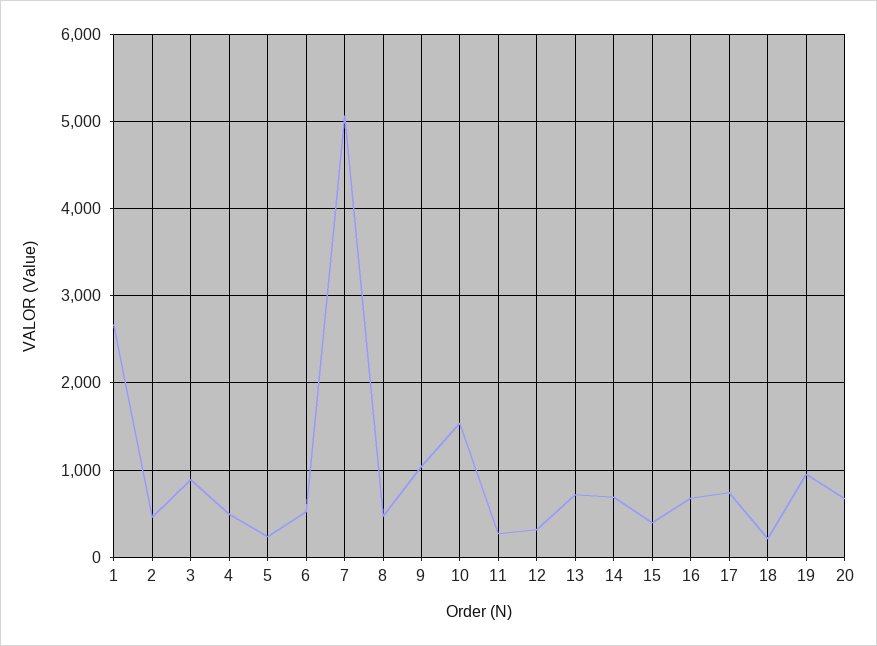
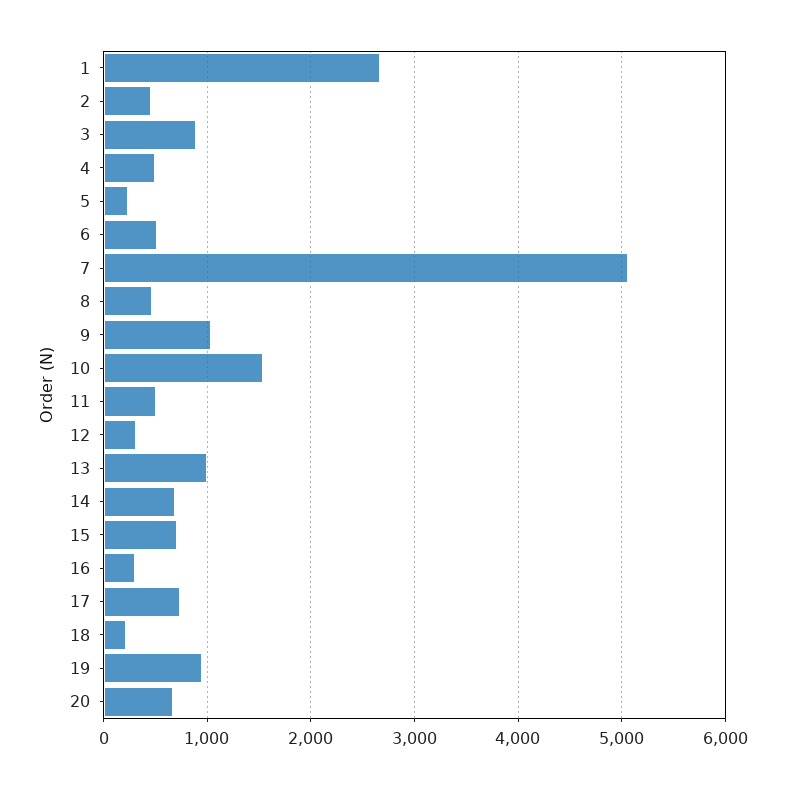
  {
    "1": 2700,
    "2": 500,
    "3": 900,
    "4": 500,
    "5": 200,
    "6": 500,
    "7": 5100,
    "8": 500,
    "9": 1000,
    "10": 1500,
-   "11": 300,
+   "11": 500,
    "12": 300,
-   "13": 700,
+   "13": 1000,
    "14": 700,
-   "15": 400,
+   "15": 700,
-   "16": 700,
+   "16": 300,
    "17": 700,
    "18": 200,
    "19": 1000,
    "20": 700
  }

